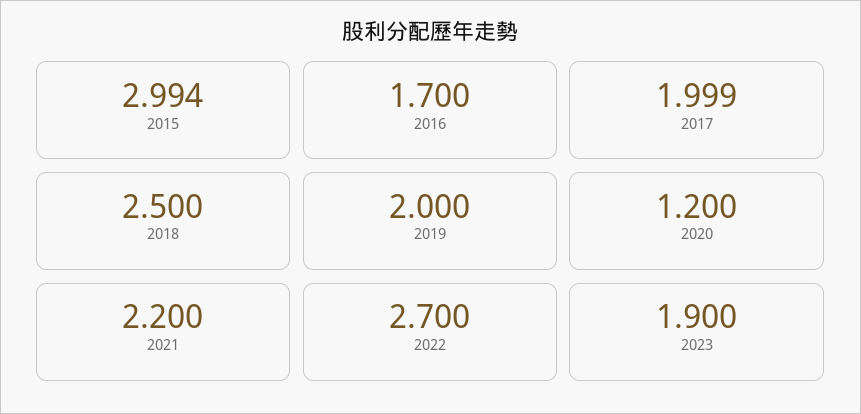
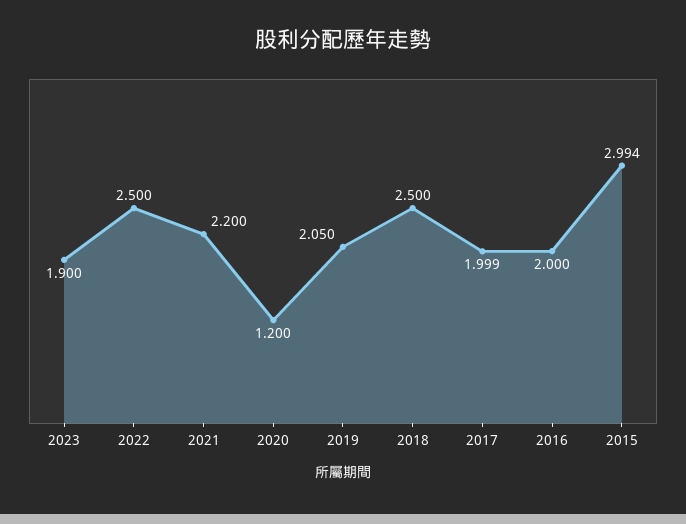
  {
    "2015": 2.994,
-   "2016": 1.7,
+   "2016": 2,
    "2017": 1.999,
    "2018": 2.5,
-   "2019": 2,
+   "2019": 2.05,
    "2020": 1.2,
    "2021": 2.2,
-   "2022": 2.7,
+   "2022": 2.5,
    "2023": 1.9
  }

